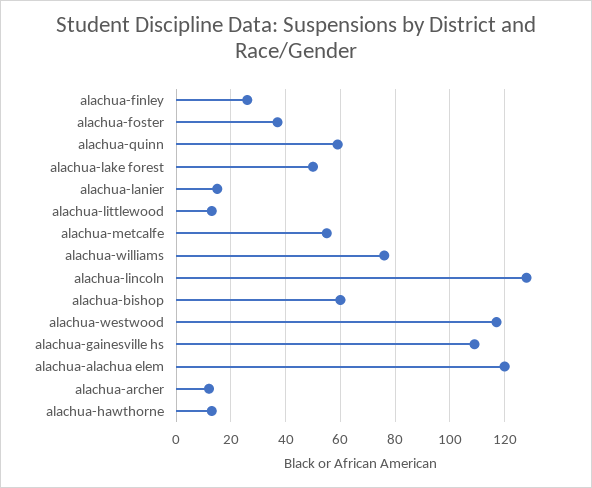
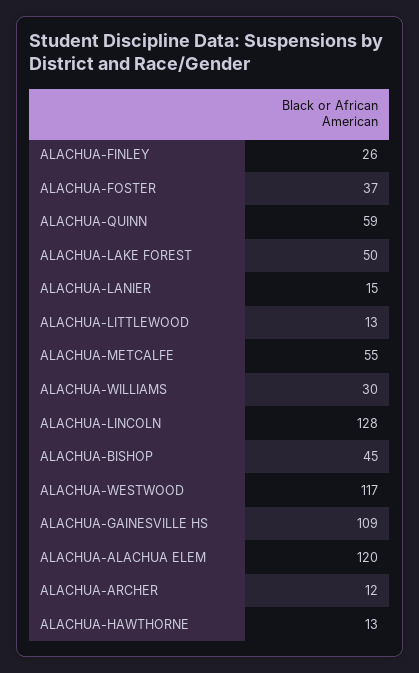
  {
    "alachua-finley": 26,
    "alachua-foster": 37,
    "alachua-quinn": 59,
    "alachua-lake forest": 50,
    "alachua-lanier": 15,
    "alachua-littlewood": 13,
    "alachua-metcalfe": 55,
-   "alachua-williams": 75,
+   "alachua-williams": 30,
    "alachua-lincoln": 128,
-   "alachua-bishop": 60,
+   "alachua-bishop": 45,
    "alachua-westwood": 117,
    "alachua-gainesville hs": 109,
    "alachua-alachua elem": 120,
    "alachua-archer": 12,
    "alachua-hawthorne": 13
  }

